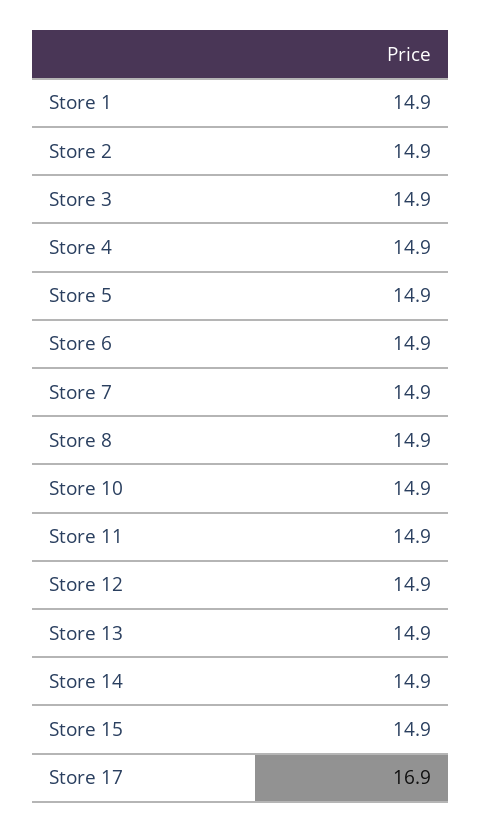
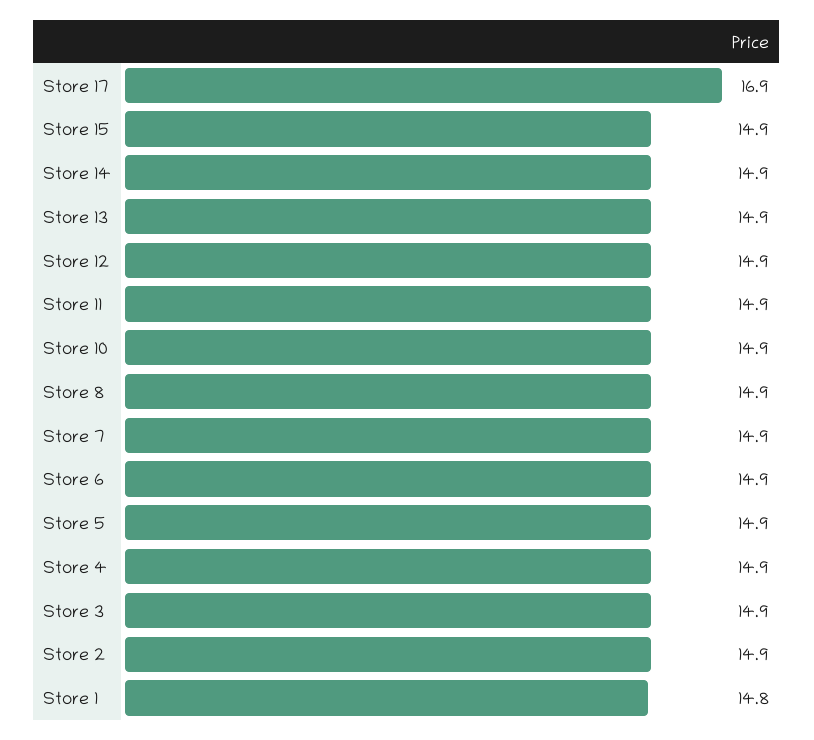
  {
-   "Store 1": 14.9,
+   "Store 1": 14.8,
    "Store 2": 14.9,
    "Store 3": 14.9,
    "Store 4": 14.9,
    "Store 5": 14.9,
    "Store 6": 14.9,
    "Store 7": 14.9,
    "Store 8": 14.9,
    "Store 10": 14.9,
    "Store 11": 14.9,
    "Store 12": 14.9,
    "Store 13": 14.9,
    "Store 14": 14.9,
    "Store 15": 14.9,
    "Store 17": 16.9
  }

